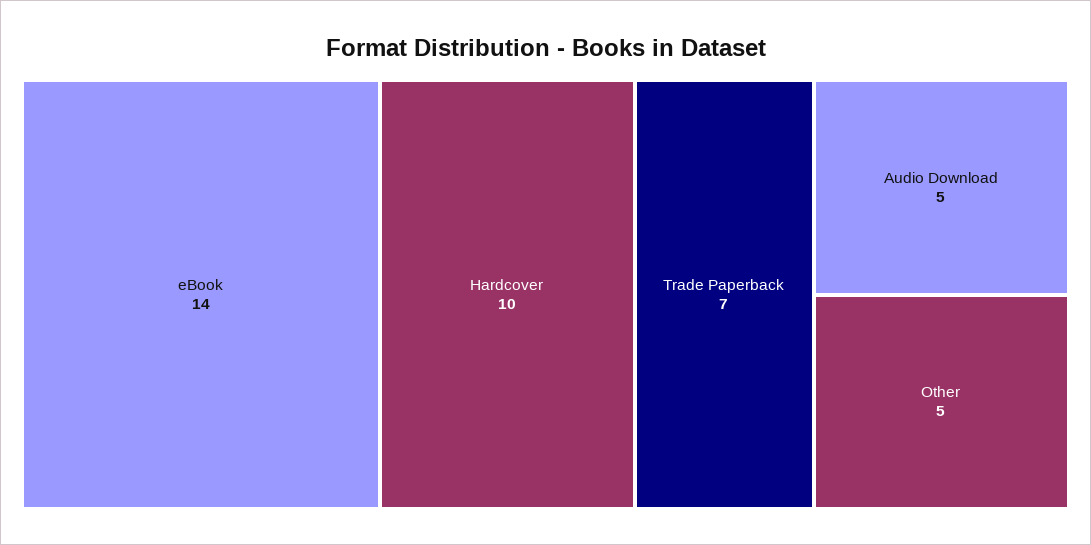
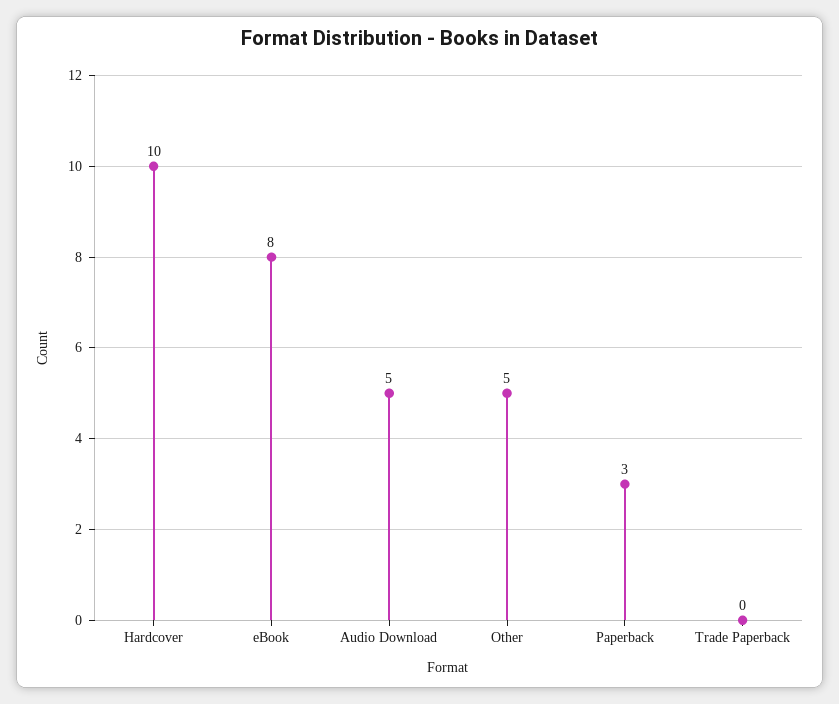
  {
-   "eBook": 14,
+   "eBook": 8,
    "Hardcover": 10,
-   "Trade Paperback": 7,
+   "Trade Paperback": 0,
    "Audio Download": 5,
-   "Other": 5
+   "Other": 5,
+   "Paperback": 3
  }

